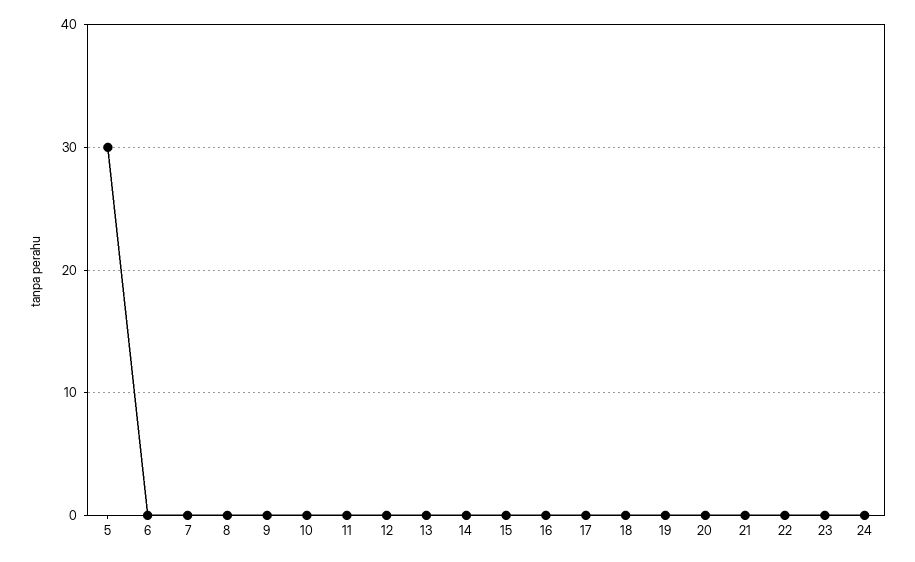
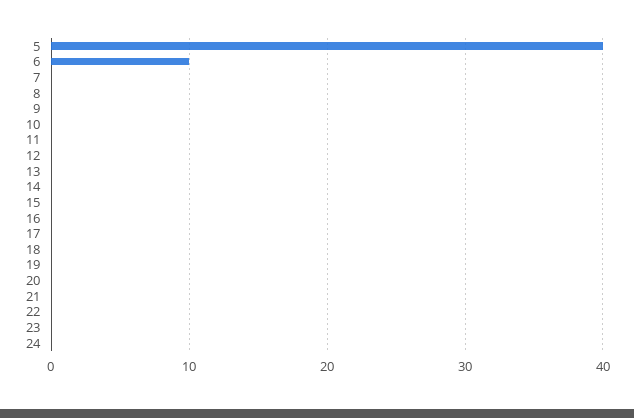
  {
-   "5": 30,
+   "5": 40,
-   "6": 0,
+   "6": 10,
    "7": 0,
    "8": 0,
    "9": 0,
    "10": 0,
    "11": 0,
    "12": 0,
    "13": 0,
    "14": 0,
    "15": 0,
    "16": 0,
    "17": 0,
    "18": 0,
    "19": 0,
    "20": 0,
    "21": 0,
    "22": 0,
    "23": 0,
    "24": 0
  }

